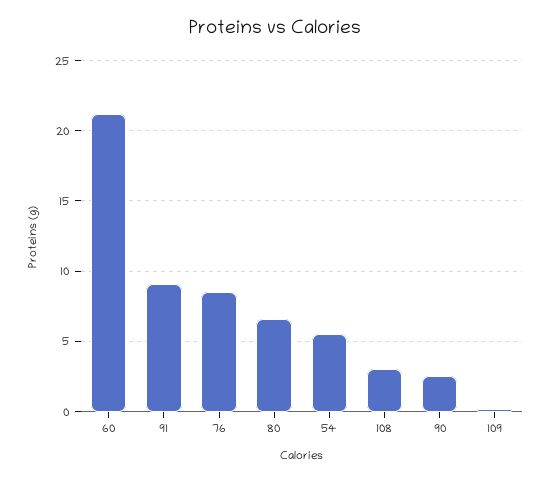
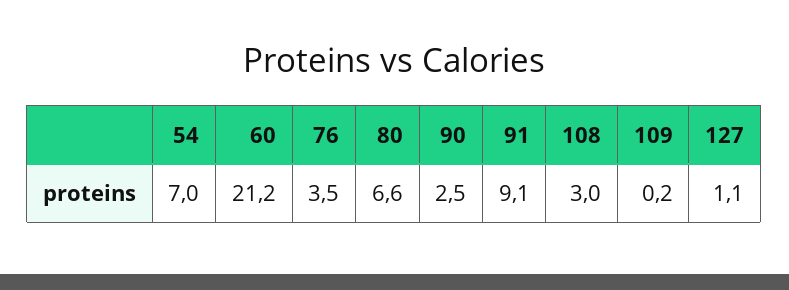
  {
    "60": 21.2,
    "91": 9.1,
-   "76": 8.5,
+   "76": 3.5,
    "80": 6.6,
-   "54": 5.5,
+   "54": 7,
    "108": 3,
    "90": 2.5,
-   "109": 0.2
+   "109": 0.2,
+   "127": 1.1
  }

